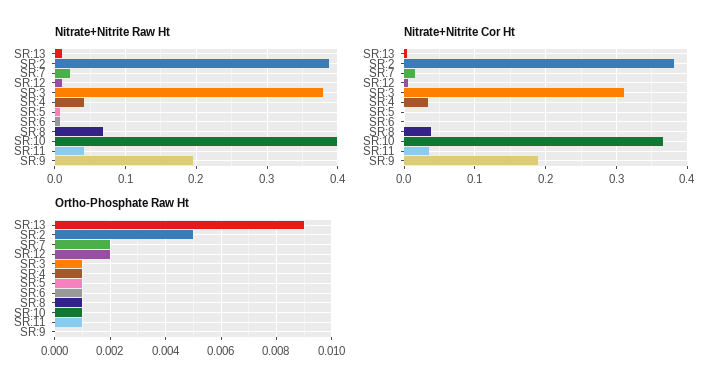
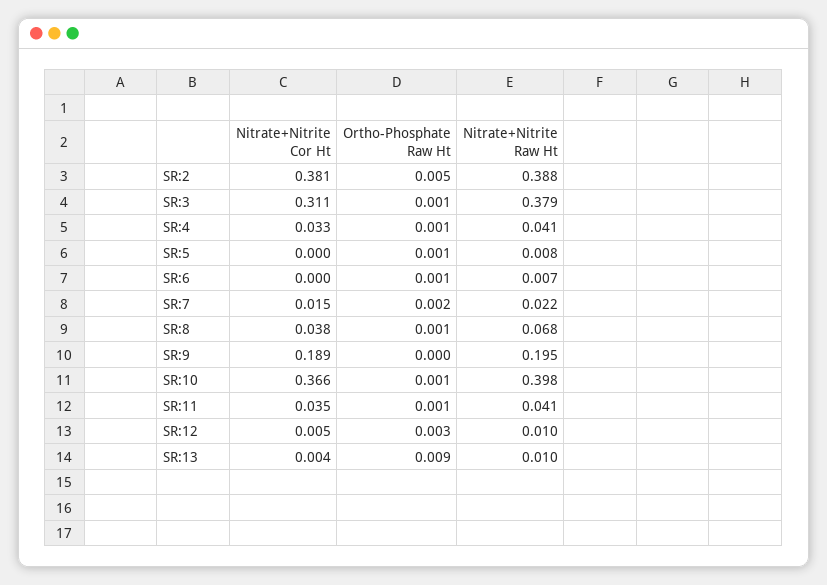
  {
    "Nitrate+Nitrite Raw Ht": {
      "SR:13": 0.01,
      "SR:2": 0.388,
      "SR:7": 0.022,
      "SR:12": 0.01,
      "SR:3": 0.379,
      "SR:4": 0.041,
      "SR:5": 0.008,
      "SR:6": 0.007,
      "SR:8": 0.068,
      "SR:10": 0.398,
      "SR:11": 0.041,
      "SR:9": 0.195
    },
    "Nitrate+Nitrite Cor Ht": {
      "SR:13": 0.004,
      "SR:2": 0.381,
      "SR:7": 0.015,
      "SR:12": 0.005,
      "SR:3": 0.311,
      "SR:4": 0.033,
      "SR:5": 0,
      "SR:6": 0,
      "SR:8": 0.038,
      "SR:10": 0.366,
      "SR:11": 0.035,
      "SR:9": 0.189
    },
    "Ortho-Phosphate Raw Ht": {
      "SR:13": 0.009,
      "SR:2": 0.005,
      "SR:7": 0.002,
-     "SR:12": 0.002,
+     "SR:12": 0.003,
      "SR:3": 0.001,
      "SR:4": 0.001,
      "SR:5": 0.001,
      "SR:6": 0.001,
      "SR:8": 0.001,
      "SR:10": 0.001,
      "SR:11": 0.001,
      "SR:9": 0
    }
  }

